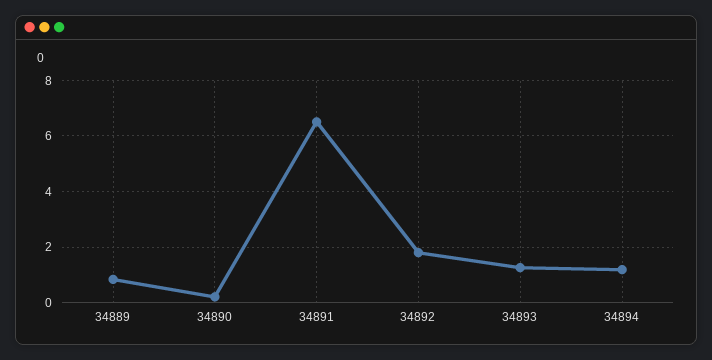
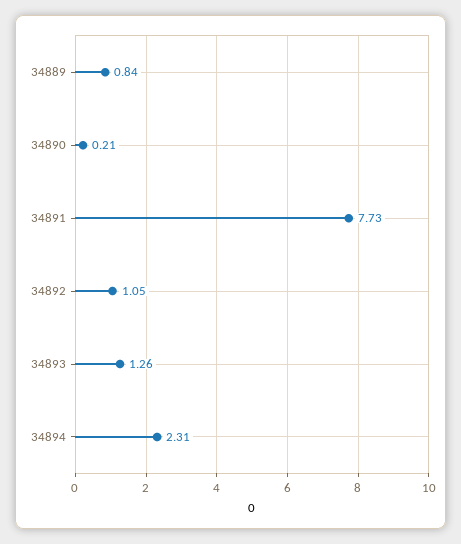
  {
    "34889": 0.84,
    "34890": 0.21,
-   "34891": 6.5,
+   "34891": 7.73,
-   "34892": 1.75,
+   "34892": 1.05,
    "34893": 1.26,
-   "34894": 1.25
+   "34894": 2.31
  }

